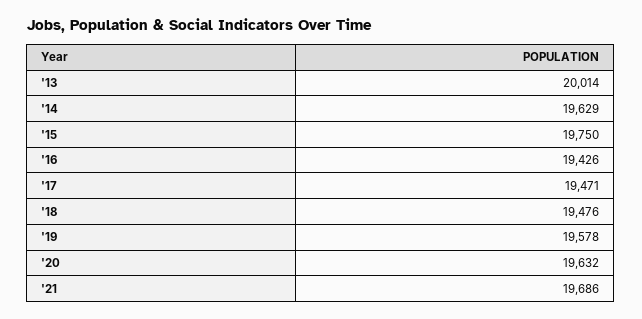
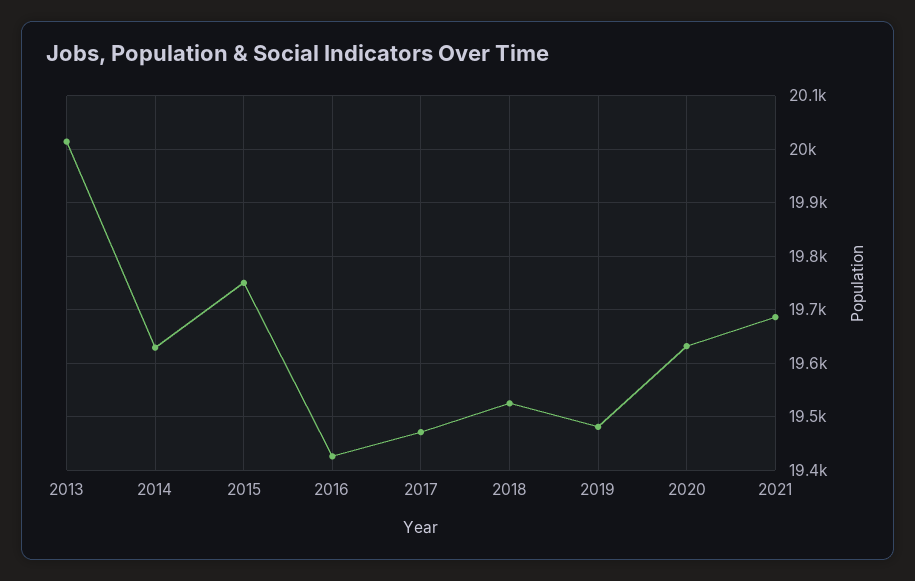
  {
    "'13": 20014,
    "'14": 19629,
    "'15": 19750,
    "'16": 19426,
    "'17": 19471,
-   "'18": 19476,
+   "'18": 19520,
-   "'19": 19578,
+   "'19": 19480,
    "'20": 19632,
    "'21": 19686
  }

